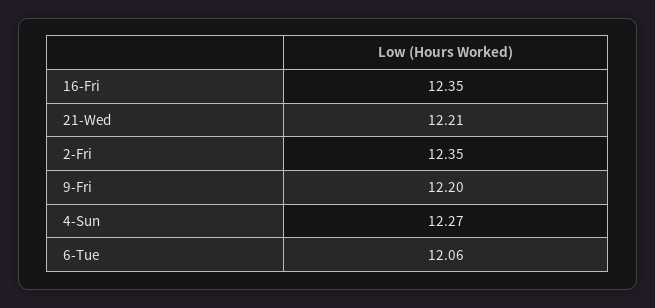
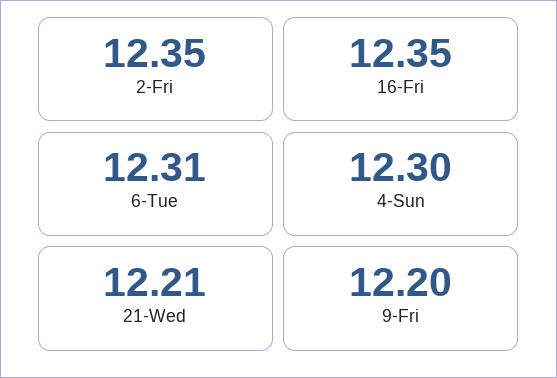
  {
    "16-Fri": 12.35,
    "21-Wed": 12.21,
    "2-Fri": 12.35,
    "9-Fri": 12.2,
-   "4-Sun": 12.27,
+   "4-Sun": 12.3,
-   "6-Tue": 12.06
+   "6-Tue": 12.31
  }

